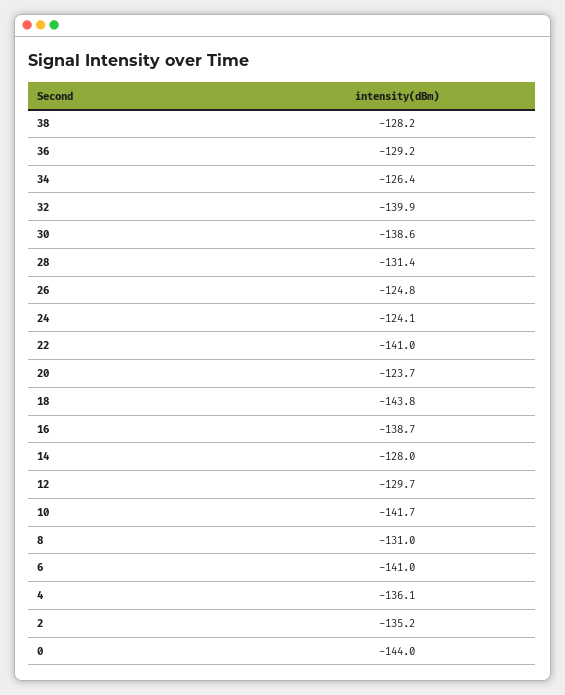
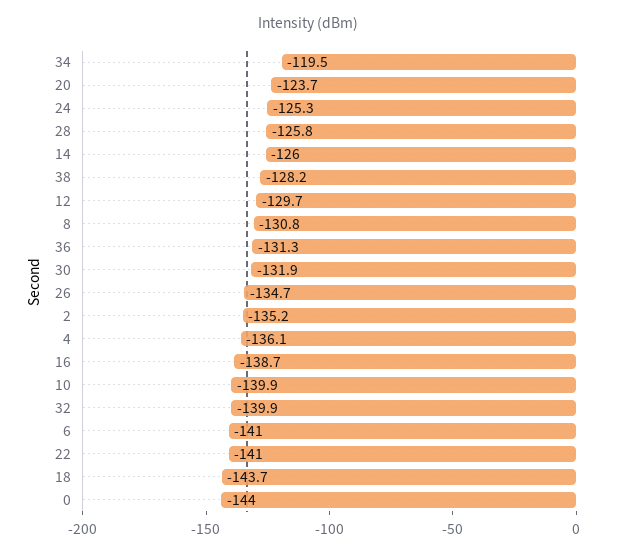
  {
    "38": -128.2,
-   "36": -129.2,
+   "36": -131.3,
-   "34": -126.4,
+   "34": -119.5,
    "32": -139.9,
-   "30": -138.6,
+   "30": -131.9,
-   "28": -131.4,
+   "28": -125.8,
-   "26": -124.8,
+   "26": -134.7,
-   "24": -124.1,
+   "24": -125.3,
    "22": -141,
    "20": -123.7,
-   "18": -143.8,
+   "18": -143.7,
    "16": -138.7,
-   "14": -128,
+   "14": -126,
    "12": -129.7,
-   "10": -141.7,
+   "10": -139.9,
-   "8": -131,
+   "8": -130.8,
    "6": -141,
    "4": -136.1,
    "2": -135.2,
    "0": -144
  }

